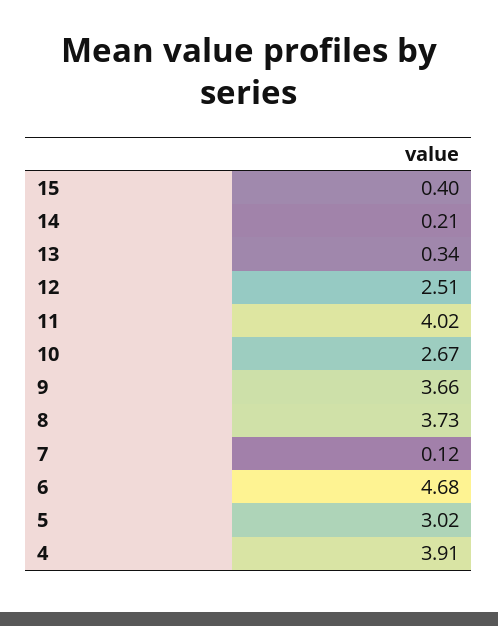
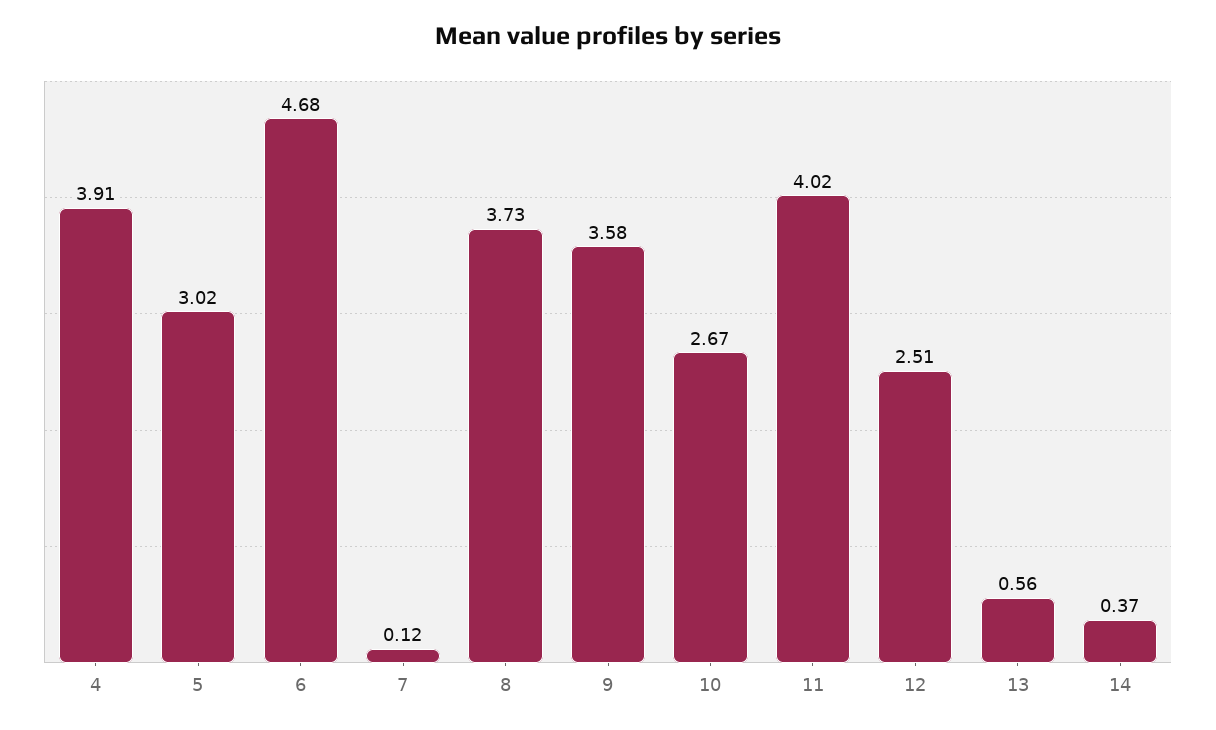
  {
-   "15": 0.4,
-   "14": 0.21,
+   "14": 0.37,
-   "13": 0.34,
+   "13": 0.56,
    "12": 2.51,
    "11": 4.02,
    "10": 2.67,
-   "9": 3.66,
+   "9": 3.58,
    "8": 3.73,
    "7": 0.12,
    "6": 4.68,
    "5": 3.02,
    "4": 3.91
  }

